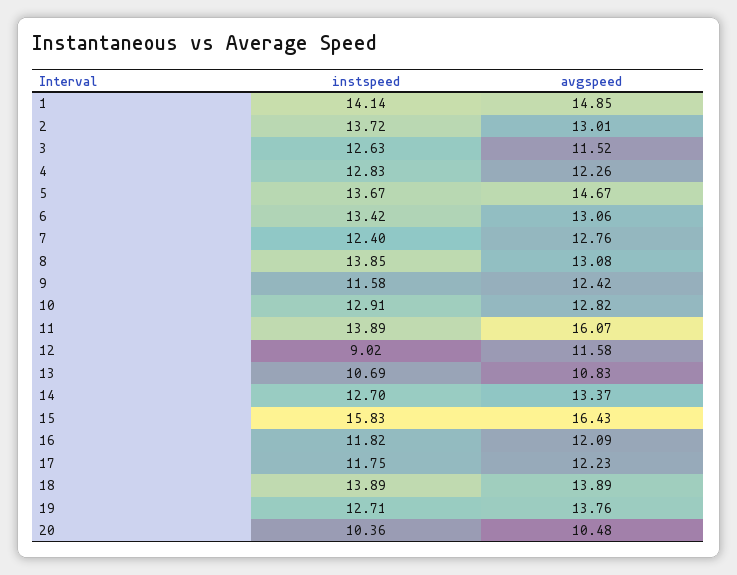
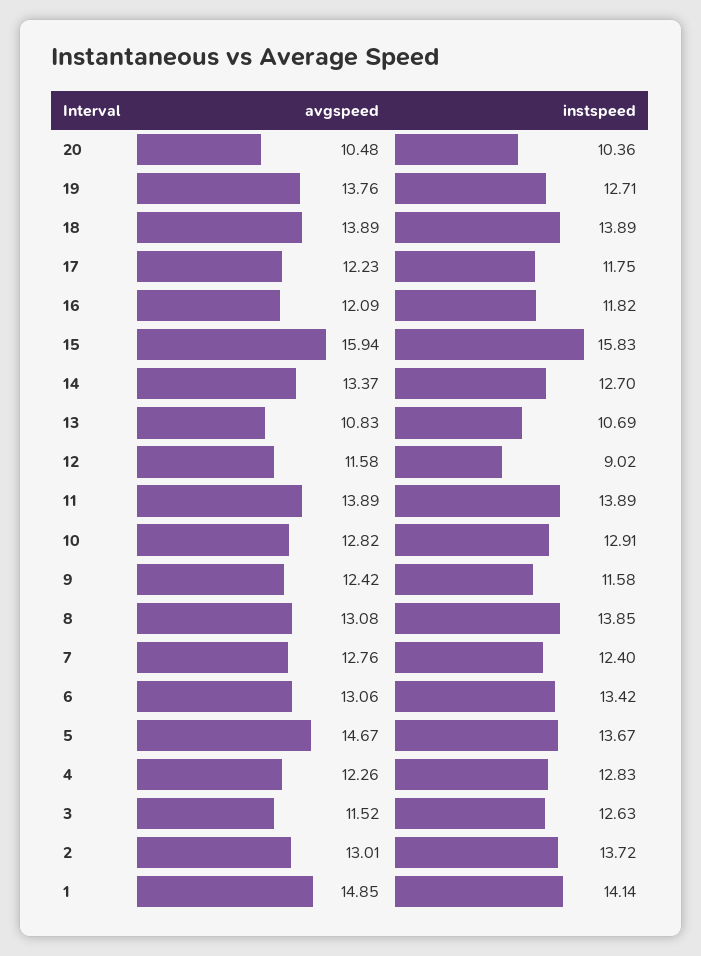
  {
    "instspeed": {
      "1": 14.14,
      "2": 13.72,
      "3": 12.63,
      "4": 12.83,
      "5": 13.67,
      "6": 13.42,
      "7": 12.4,
      "8": 13.85,
      "9": 11.58,
      "10": 12.91,
      "11": 13.89,
      "12": 9.02,
      "13": 10.69,
      "14": 12.7,
      "15": 15.83,
      "16": 11.82,
      "17": 11.75,
      "18": 13.89,
      "19": 12.71,
      "20": 10.36
    },
    "avgspeed": {
      "1": 14.85,
      "2": 13.01,
      "3": 11.52,
      "4": 12.26,
      "5": 14.67,
      "6": 13.06,
      "7": 12.76,
      "8": 13.08,
      "9": 12.42,
      "10": 12.82,
-     "11": 16.07,
+     "11": 13.89,
      "12": 11.58,
      "13": 10.83,
      "14": 13.37,
-     "15": 16.43,
+     "15": 15.94,
      "16": 12.09,
      "17": 12.23,
      "18": 13.89,
      "19": 13.76,
      "20": 10.48
    }
  }

